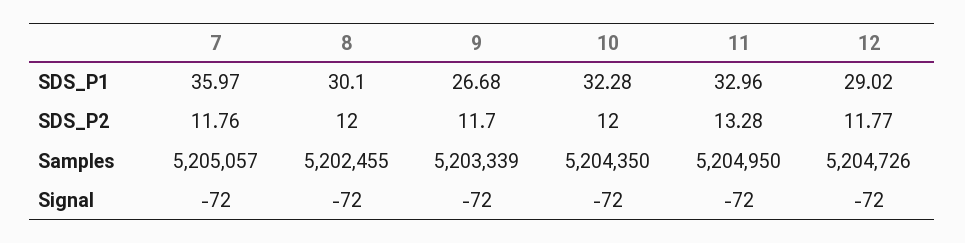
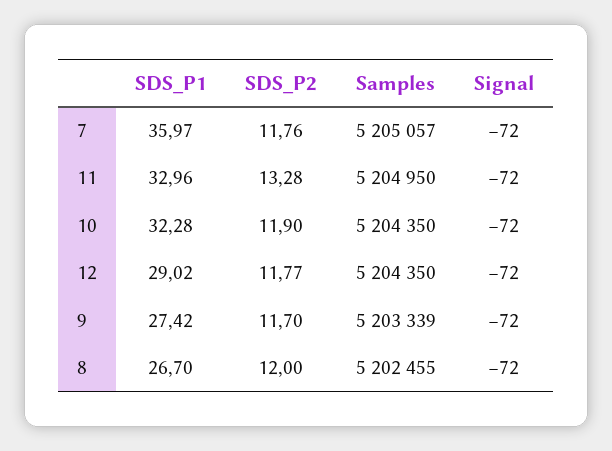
  {
    "7": {
      "SDS_P1": 35.97,
      "SDS_P2": 11.76,
      "Samples": 5205057,
      "Signal": -72
    },
    "8": {
-     "SDS_P1": 30.1,
+     "SDS_P1": 26.7,
      "SDS_P2": 12,
      "Samples": 5202455,
      "Signal": -72
    },
    "9": {
-     "SDS_P1": 26.68,
+     "SDS_P1": 27.42,
      "SDS_P2": 11.7,
      "Samples": 5203339,
      "Signal": -72
    },
    "10": {
      "SDS_P1": 32.28,
-     "SDS_P2": 12,
+     "SDS_P2": 11.9,
      "Samples": 5204350,
      "Signal": -72
    },
    "11": {
      "SDS_P1": 32.96,
      "SDS_P2": 13.28,
      "Samples": 5204950,
      "Signal": -72
    },
    "12": {
      "SDS_P1": 29.02,
      "SDS_P2": 11.77,
-     "Samples": 5204726,
+     "Samples": 5204350,
      "Signal": -72
    }
  }

